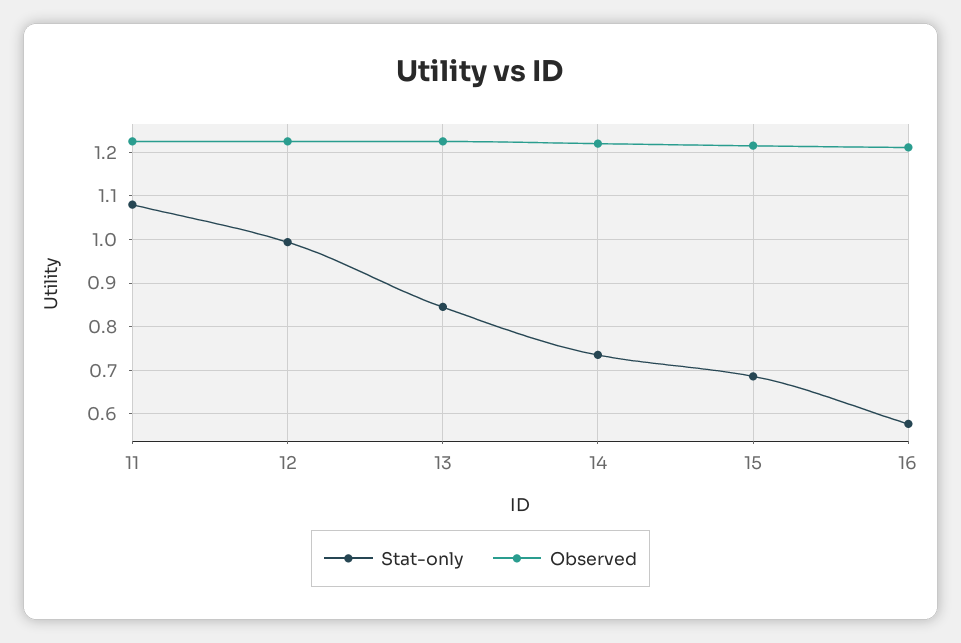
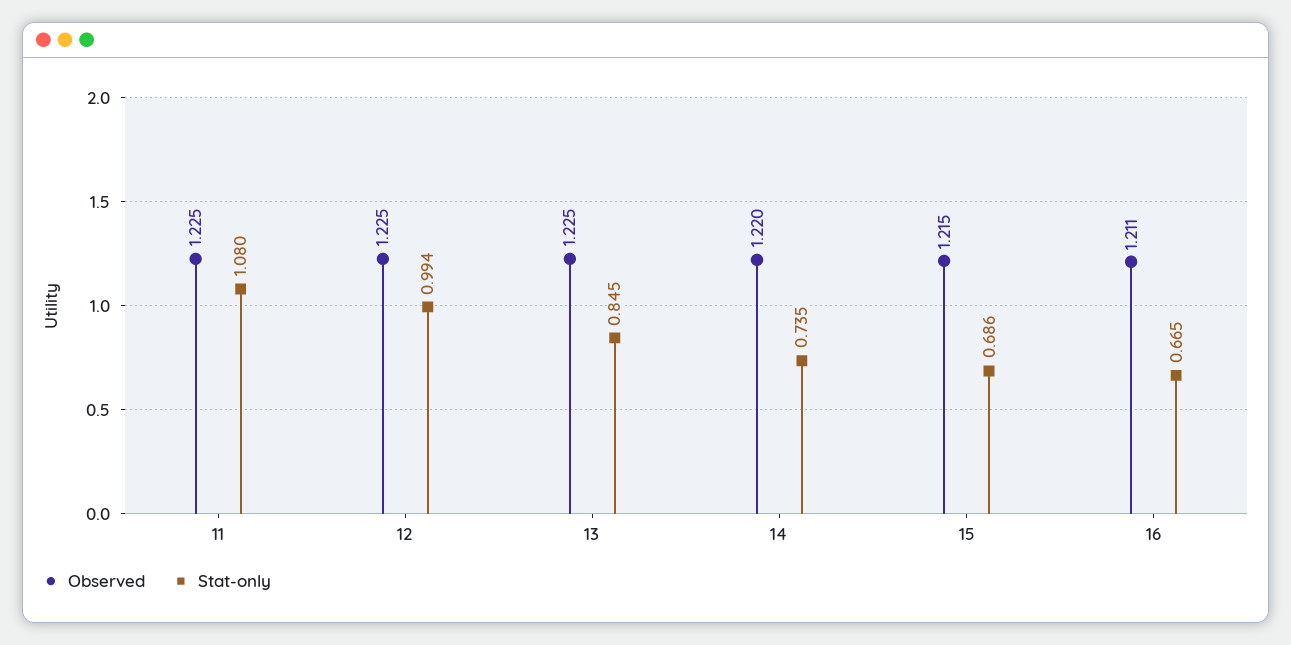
  {
    "Stat-only": {
      "11": 1.08,
      "12": 0.994,
      "13": 0.845,
      "14": 0.735,
      "15": 0.686,
-     "16": 0.58
+     "16": 0.665
    },
    "Observed": {
      "11": 1.225,
      "12": 1.225,
      "13": 1.225,
      "14": 1.22,
      "15": 1.215,
      "16": 1.211
    }
  }

